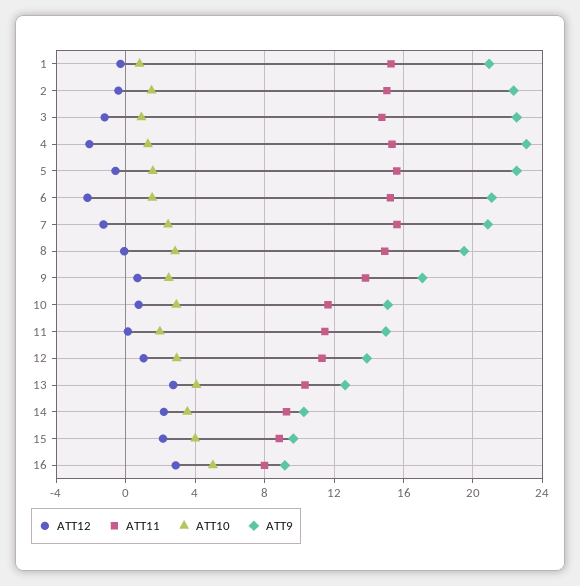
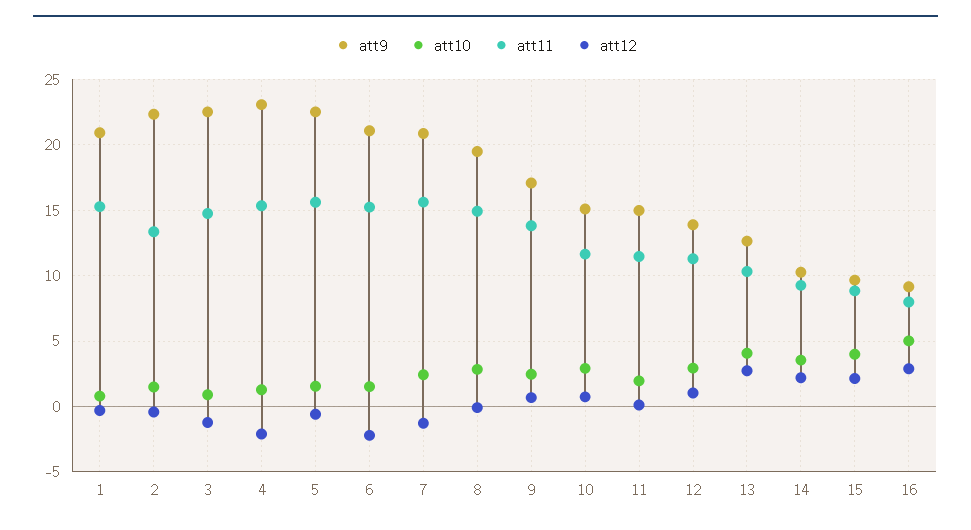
  {
    "ATT12": {
      "1": -0.5,
      "2": -0.5,
      "3": -1,
      "4": -2,
      "5": -0.5,
      "6": -2,
      "7": -1.5,
      "8": 0,
      "9": 0.5,
      "10": 0.5,
      "11": 0,
      "12": 1,
      "13": 2.5,
      "14": 2,
      "15": 2,
      "16": 3
    },
    "ATT11": {
      "1": 15.5,
-     "2": 15,
+     "2": 13.5,
      "3": 15,
      "4": 15.5,
      "5": 15.5,
      "6": 15,
      "7": 15.5,
      "8": 15,
      "9": 14,
      "10": 11.5,
      "11": 11.5,
      "12": 11.5,
      "13": 10.5,
      "14": 9.5,
      "15": 9,
      "16": 8
    },
    "ATT10": {
      "1": 1,
      "2": 1.5,
      "3": 1,
      "4": 1.5,
      "5": 1.5,
      "6": 1.5,
      "7": 2.5,
      "8": 3,
      "9": 2.5,
      "10": 3,
      "11": 2,
      "12": 3,
      "13": 4,
      "14": 3.5,
      "15": 4,
      "16": 5
    },
    "ATT9": {
      "1": 21,
      "2": 22.5,
      "3": 22.5,
      "4": 23,
      "5": 22.5,
      "6": 21,
      "7": 21,
      "8": 19.5,
      "9": 17,
      "10": 15,
      "11": 15,
      "12": 14,
      "13": 12.5,
      "14": 10.5,
      "15": 9.5,
      "16": 9
    }
  }

